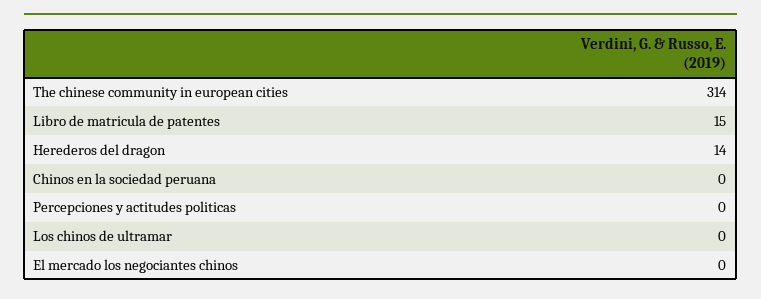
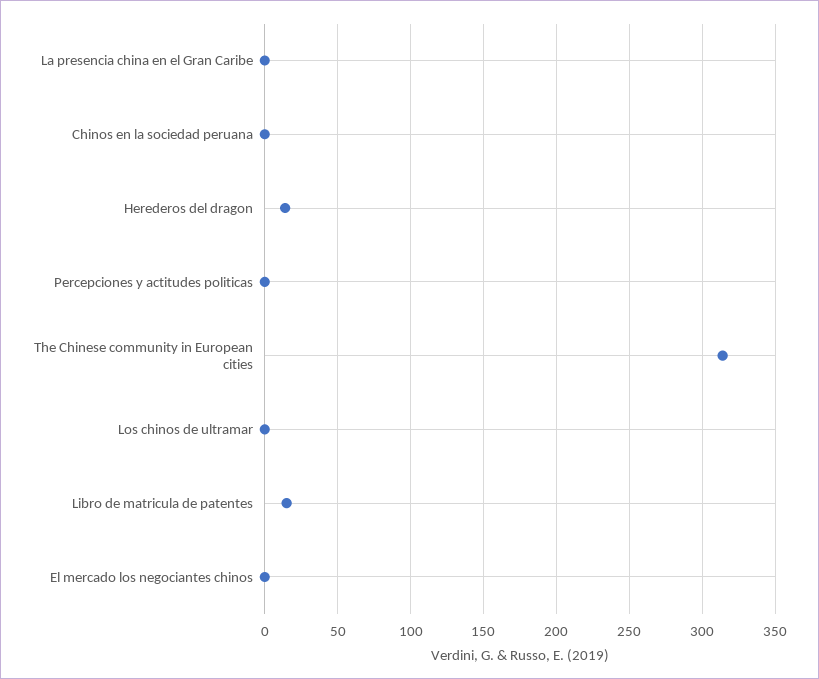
  {
    "The chinese community in european cities": 314,
    "Libro de matricula de patentes": 15,
    "Herederos del dragon": 14,
    "Chinos en la sociedad peruana": 0,
    "Percepciones y actitudes politicas": 0,
    "Los chinos de ultramar": 0,
-   "El mercado los negociantes chinos": 0
+   "El mercado los negociantes chinos": 0,
+   "La presencia china en el Gran Caribe": 0
  }

